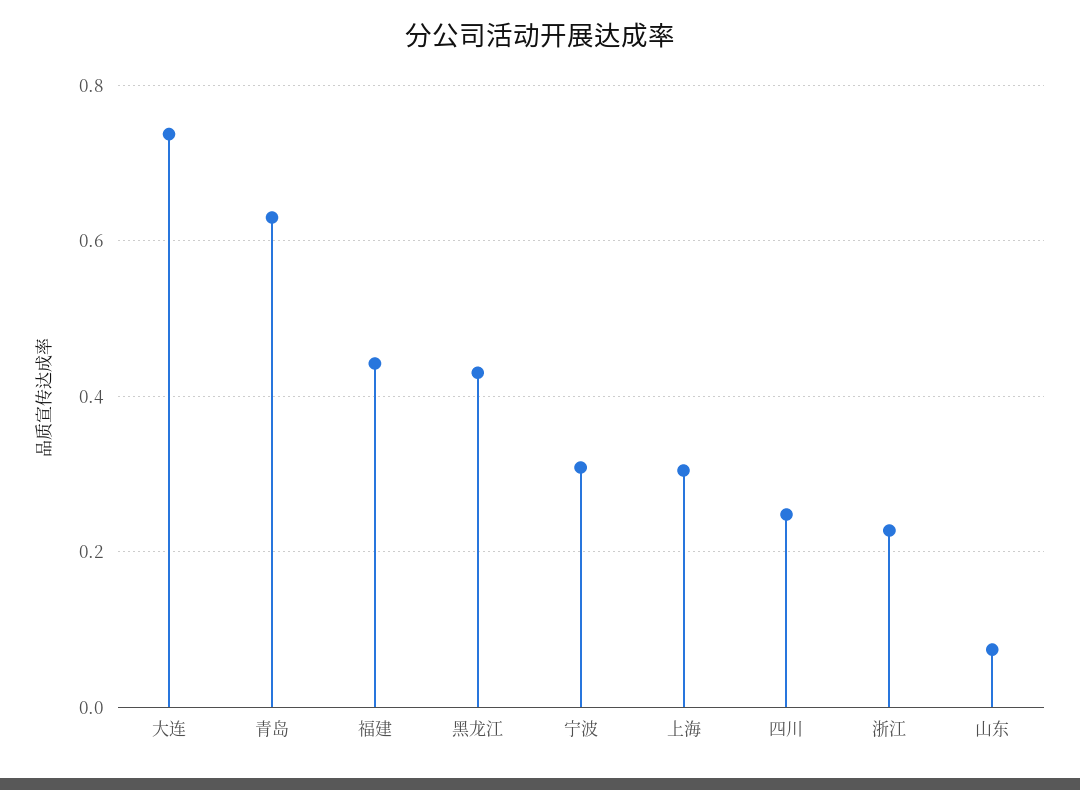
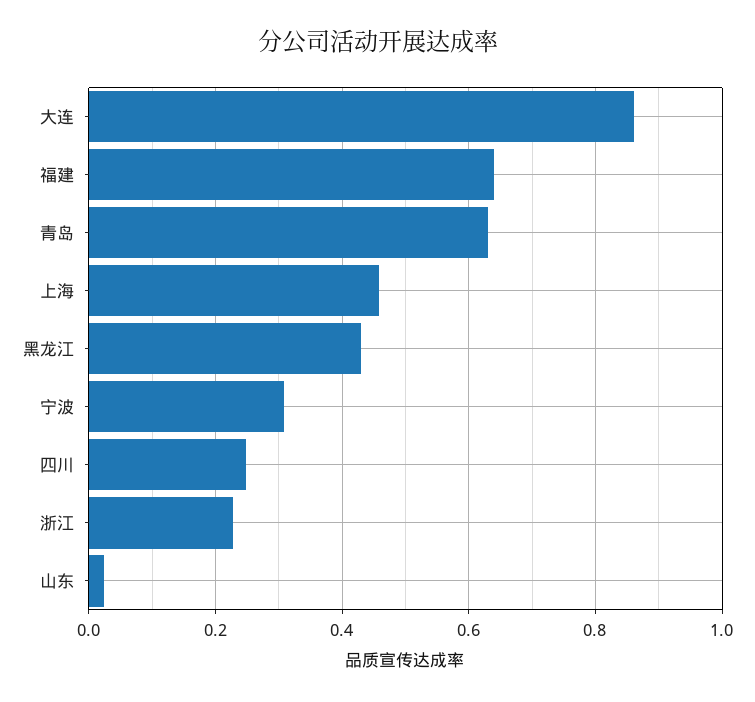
  {
-   "大连": 0.74,
+   "大连": 0.86,
    "青岛": 0.64,
-   "福建": 0.44,
+   "福建": 0.64,
    "黑龙江": 0.44,
    "宁波": 0.3,
-   "上海": 0.3,
+   "上海": 0.46,
    "四川": 0.24,
    "浙江": 0.22,
-   "山东": 0.08
+   "山东": 0.02
  }

